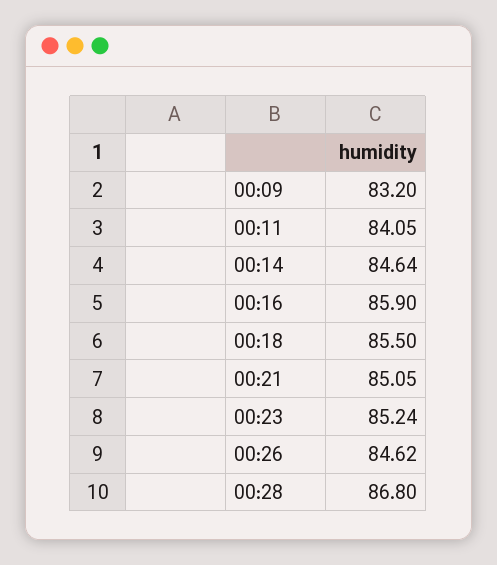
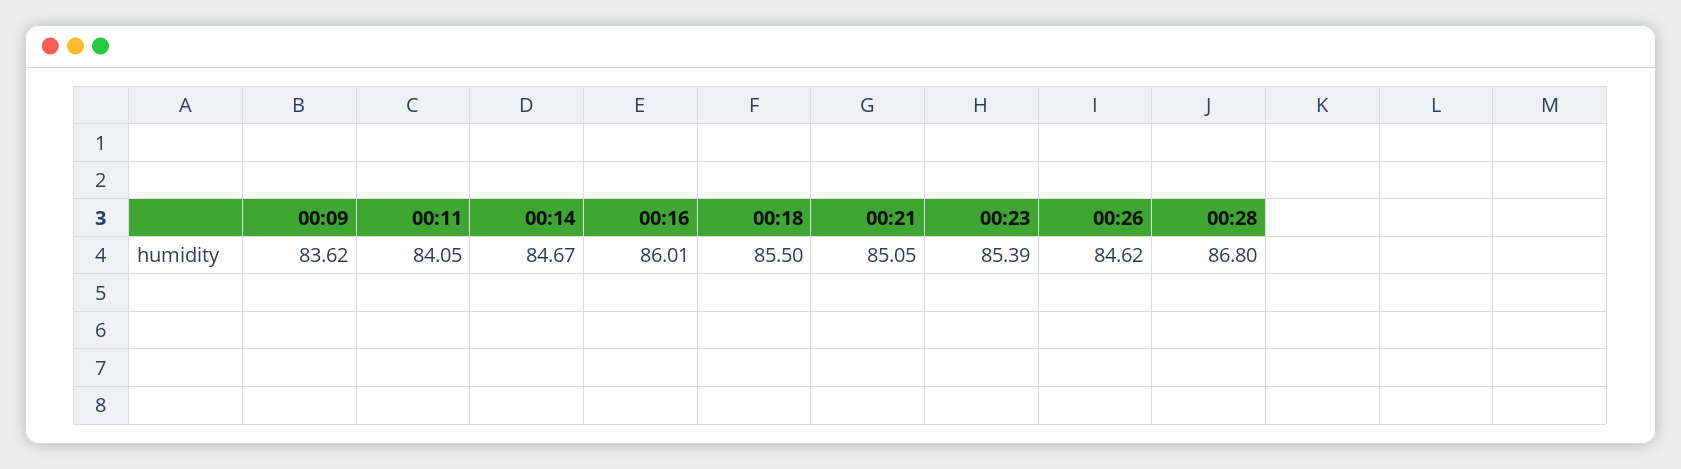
  {
-   "00:09": 83.2,
+   "00:09": 83.62,
    "00:11": 84.05,
-   "00:14": 84.64,
+   "00:14": 84.67,
-   "00:16": 85.9,
+   "00:16": 86.01,
    "00:18": 85.5,
    "00:21": 85.05,
-   "00:23": 85.24,
+   "00:23": 85.39,
    "00:26": 84.62,
    "00:28": 86.8
  }

